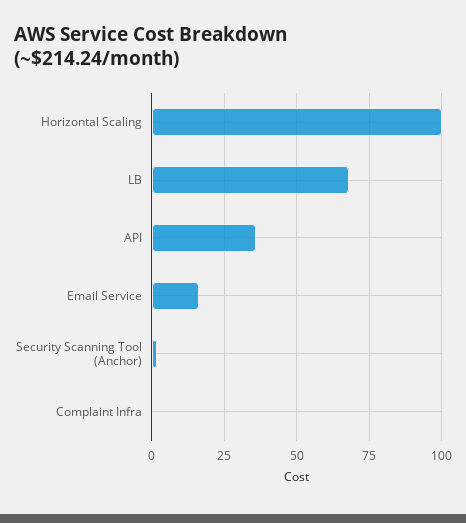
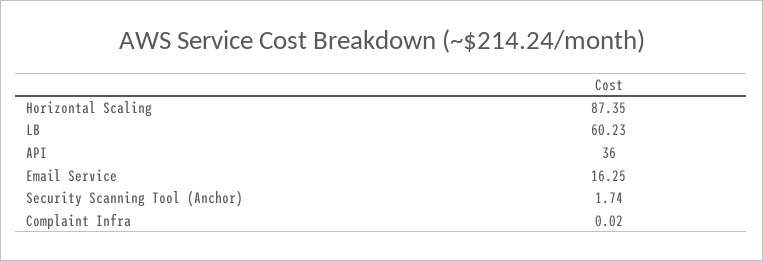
  {
-   "Horizontal Scaling": 100,
+   "Horizontal Scaling": 87.35,
-   "LB": 67.5,
+   "LB": 60.23,
    "API": 36,
    "Email Service": 16.25,
    "Security Scanning Tool (Anchor)": 1.74,
    "Complaint Infra": 0.02
  }

